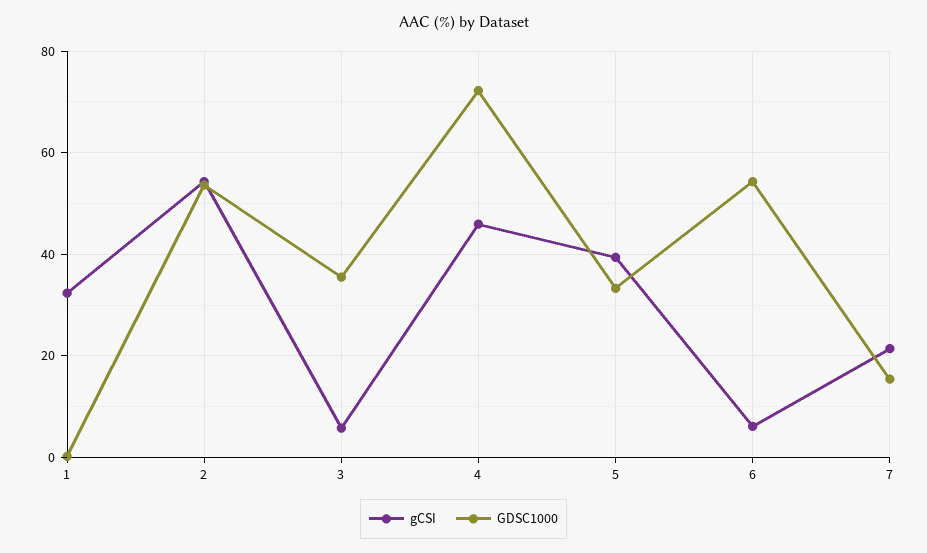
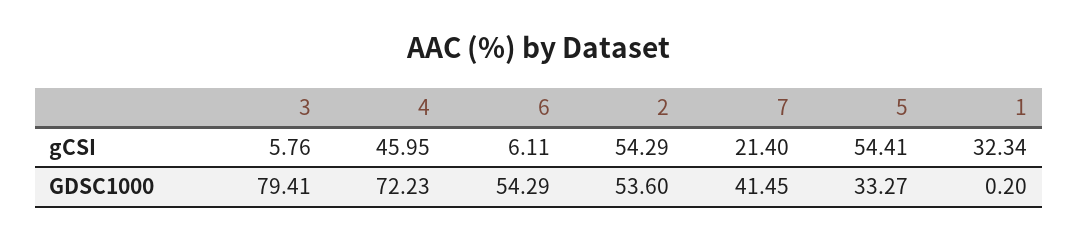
  {
    "gCSI": {
      "1": 32.34,
      "2": 54.29,
      "3": 5.76,
      "4": 45.95,
-     "5": 40,
+     "5": 54.41,
      "6": 6.11,
      "7": 21.4
    },
    "GDSC1000": {
      "1": 0.2,
      "2": 53.6,
-     "3": 36,
+     "3": 79.41,
      "4": 72.23,
      "5": 33.27,
      "6": 54.29,
-     "7": 16
+     "7": 41.45
    }
  }

